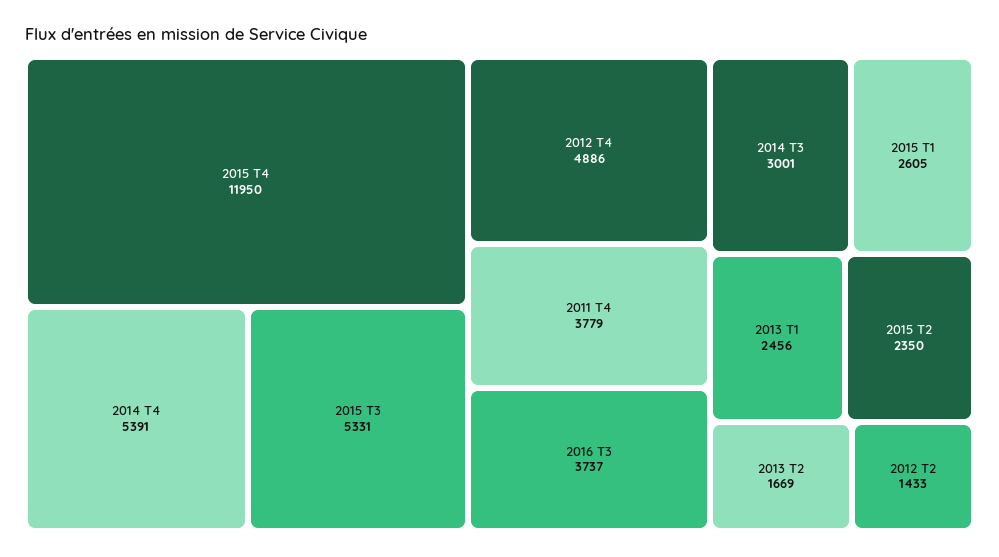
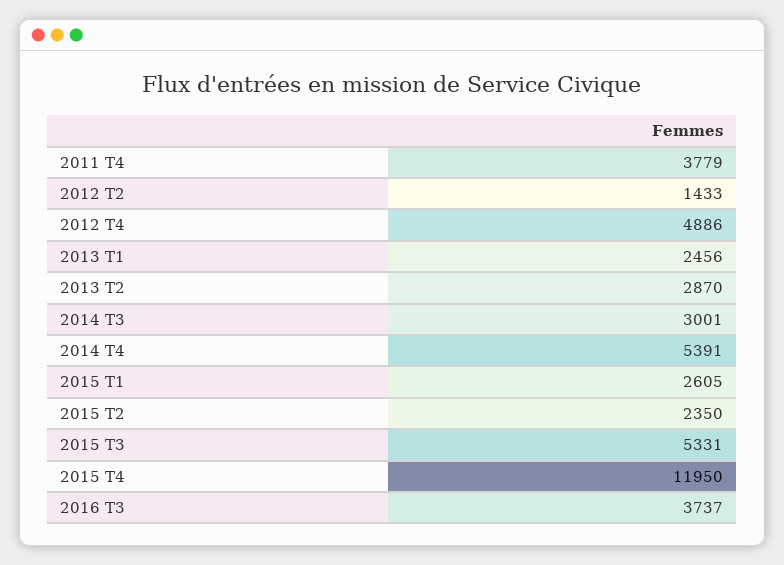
  {
    "2015 T4": 11950,
    "2014 T4": 5391,
    "2015 T3": 5331,
    "2012 T4": 4886,
    "2011 T4": 3779,
    "2016 T3": 3737,
    "2014 T3": 3001,
    "2015 T1": 2605,
    "2013 T1": 2456,
    "2015 T2": 2350,
-   "2013 T2": 1669,
+   "2013 T2": 2870,
    "2012 T2": 1433
  }

